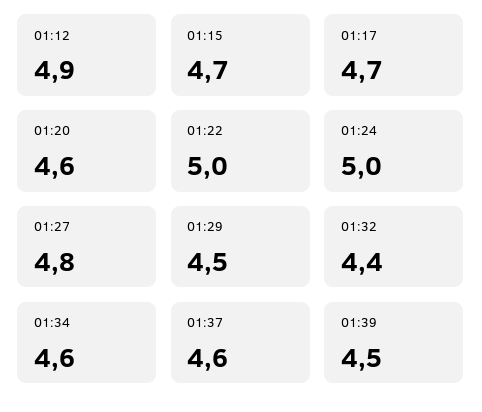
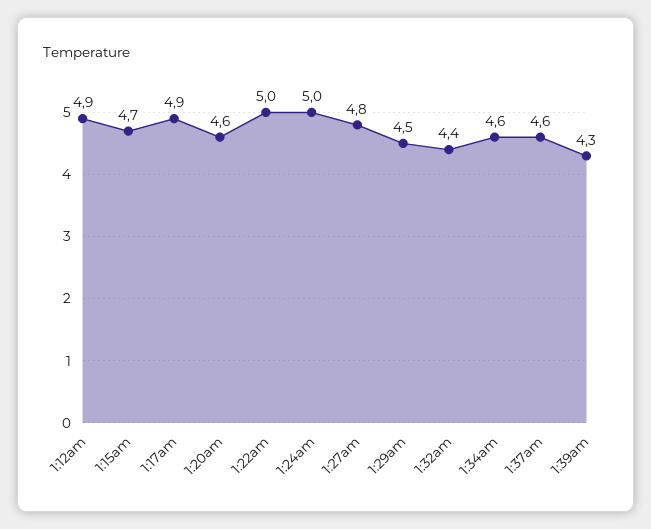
  {
    "01:12": 4.9,
    "01:15": 4.7,
-   "01:17": 4.7,
+   "01:17": 4.9,
    "01:20": 4.6,
    "01:22": 5,
    "01:24": 5,
    "01:27": 4.8,
    "01:29": 4.5,
    "01:32": 4.4,
    "01:34": 4.6,
    "01:37": 4.6,
-   "01:39": 4.5
+   "01:39": 4.3
  }

